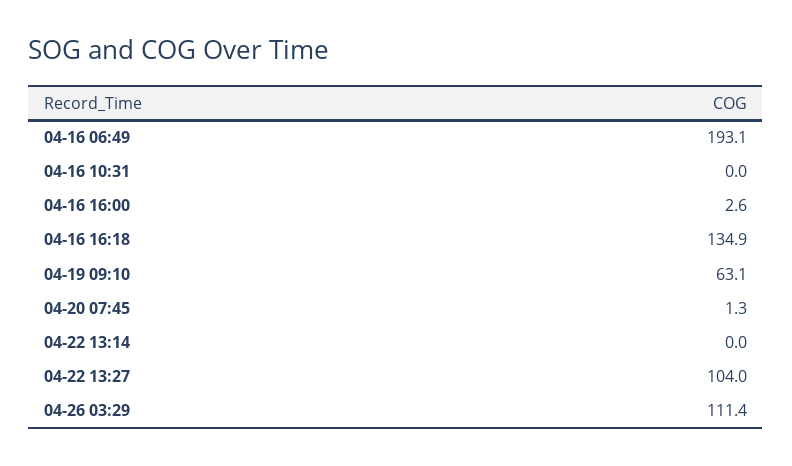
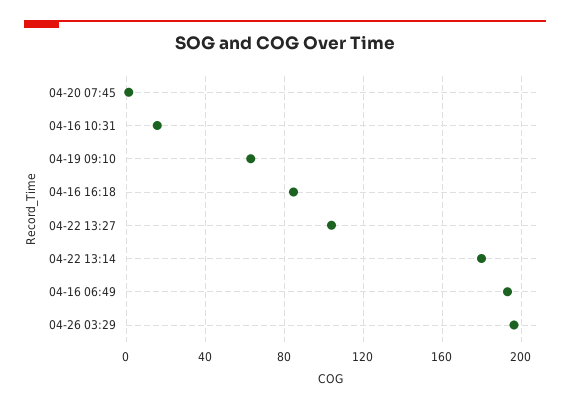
  {
    "04-16 06:49": 193.1,
-   "04-16 10:31": 0,
+   "04-16 10:31": 15,
-   "04-16 16:00": 2.6,
-   "04-16 16:18": 134.9,
+   "04-16 16:18": 85,
    "04-19 09:10": 63.1,
    "04-20 07:45": 1.3,
-   "04-22 13:14": 0,
+   "04-22 13:14": 180,
    "04-22 13:27": 104,
-   "04-26 03:29": 111.4
+   "04-26 03:29": 195
  }

